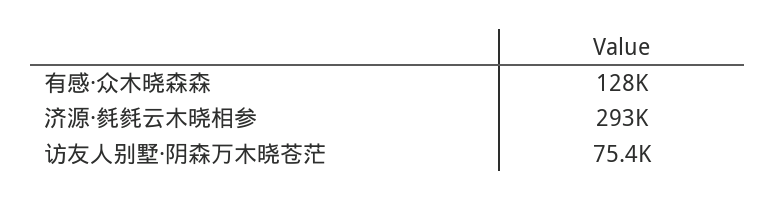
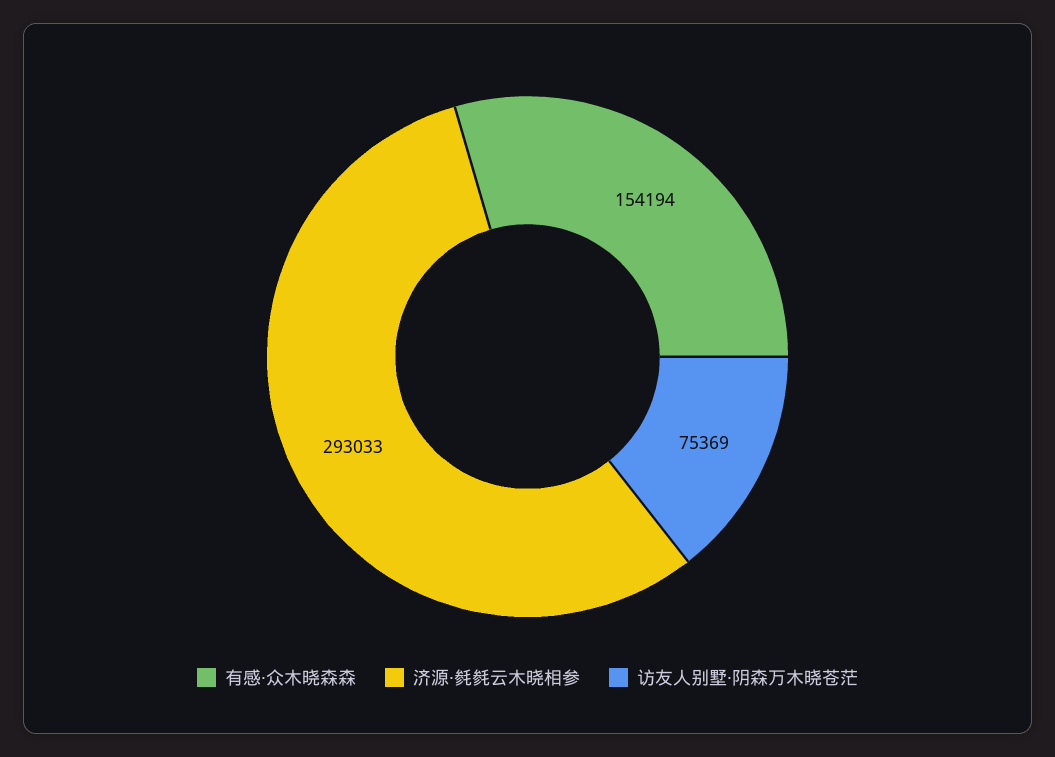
  {
-   "有感·众木晓森森": 128000,
+   "有感·众木晓森森": 154194,
    "济源·毵毵云木晓相参": 293033,
    "访友人别墅·阴森万木晓苍茫": 75369
  }

